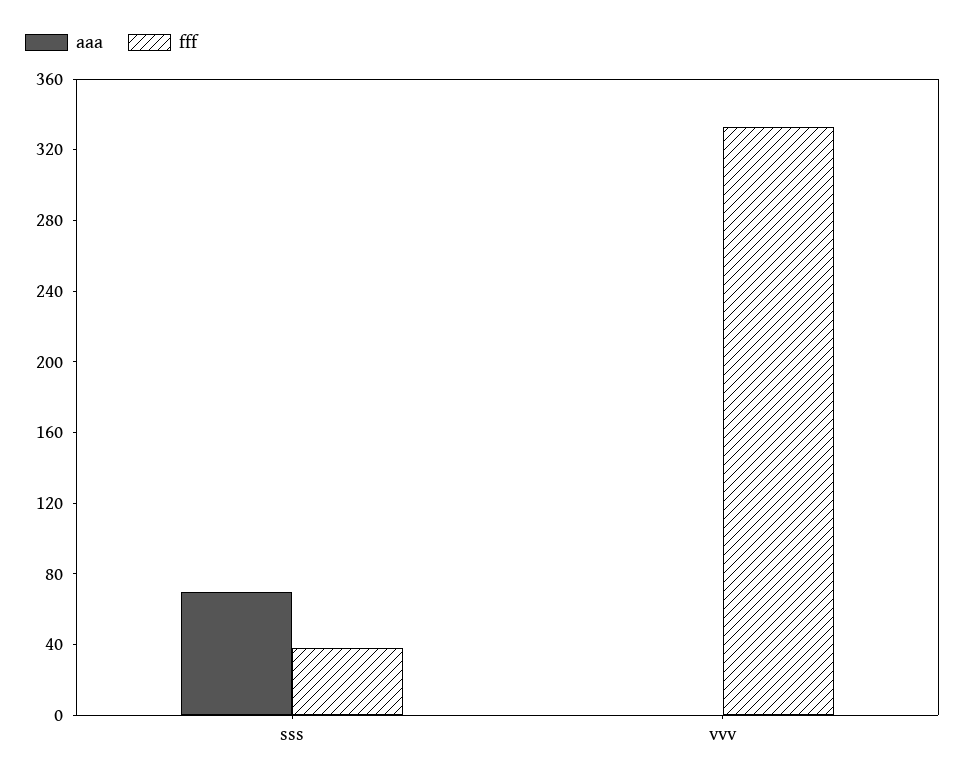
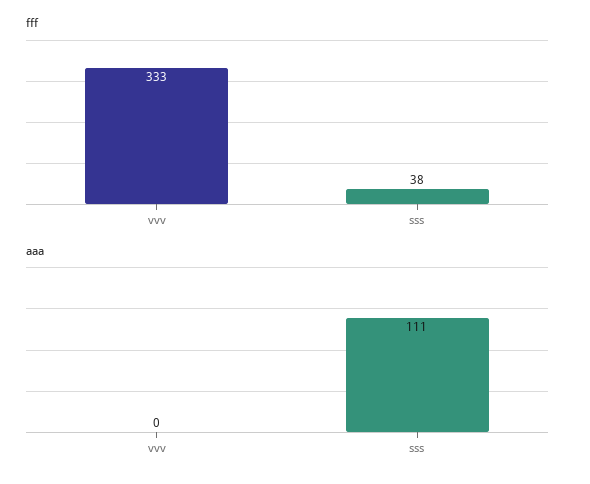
  {
    "aaa": {
-     "sss": 70,
+     "sss": 111,
      "vvv": 0
    },
    "fff": {
      "sss": 38,
      "vvv": 333
    }
  }

